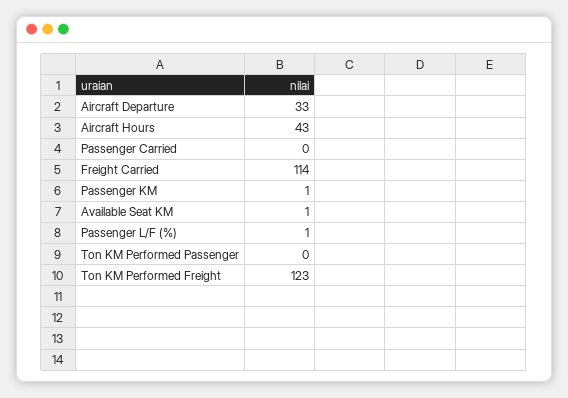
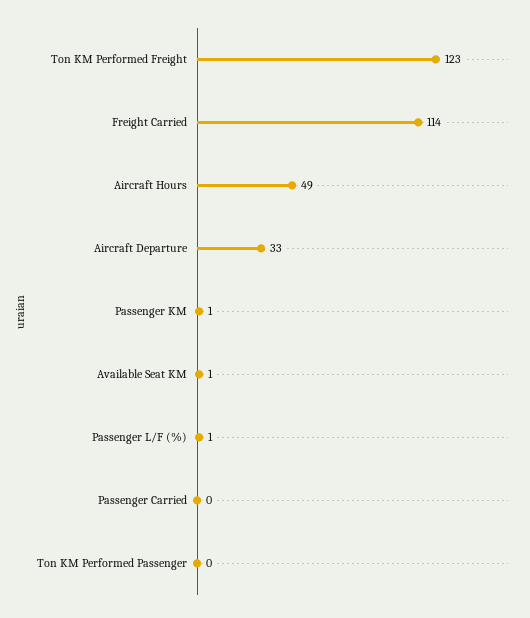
  {
    "Aircraft Departure": 33,
-   "Aircraft Hours": 43,
+   "Aircraft Hours": 49,
    "Passenger Carried": 0,
    "Freight Carried": 114,
    "Passenger KM": 1,
    "Available Seat KM": 1,
    "Passenger L/F (%)": 1,
    "Ton KM Performed Passenger": 0,
    "Ton KM Performed Freight": 123
  }

